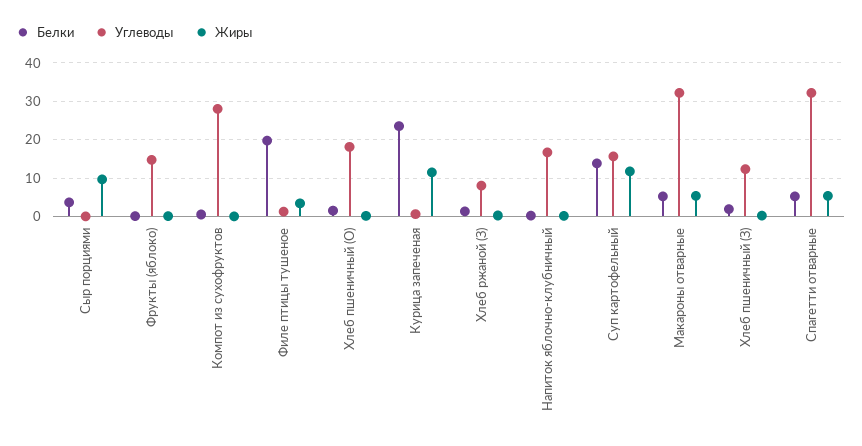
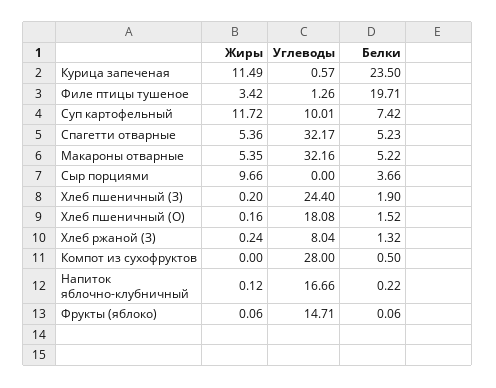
  {
    "Белки": {
      "Сыр порциями": 3.66,
      "Фрукты (яблоко)": 0.06,
      "Компот из сухофруктов": 0.5,
      "Филе птицы тушеное": 19.71,
      "Хлеб пшеничный (О)": 1.52,
      "Курица запеченая": 23.5,
      "Хлеб ржаной (З)": 1.32,
      "Напиток яблочно-клубничный": 0.22,
-     "Суп картофельный": 14,
+     "Суп картофельный": 7.42,
      "Макароны отварные": 5.22,
      "Хлеб пшеничный (З)": 1.9,
      "Спагетти отварные": 5.23
    },
    "Углеводы": {
      "Сыр порциями": 0,
      "Фрукты (яблоко)": 14.71,
      "Компот из сухофруктов": 28,
      "Филе птицы тушеное": 1.26,
      "Хлеб пшеничный (О)": 18.08,
      "Курица запеченая": 0.57,
      "Хлеб ржаной (З)": 8.04,
      "Напиток яблочно-клубничный": 16.66,
-     "Суп картофельный": 16,
+     "Суп картофельный": 10.01,
      "Макароны отварные": 32.16,
-     "Хлеб пшеничный (З)": 12,
+     "Хлеб пшеничный (З)": 24.4,
      "Спагетти отварные": 32.17
    },
    "Жиры": {
      "Сыр порциями": 9.66,
      "Фрукты (яблоко)": 0.06,
      "Компот из сухофруктов": 0,
      "Филе птицы тушеное": 3.42,
      "Хлеб пшеничный (О)": 0.16,
      "Курица запеченая": 11.49,
      "Хлеб ржаной (З)": 0.24,
      "Напиток яблочно-клубничный": 0.12,
      "Суп картофельный": 11.72,
      "Макароны отварные": 5.35,
      "Хлеб пшеничный (З)": 0.2,
      "Спагетти отварные": 5.36
    }
  }

